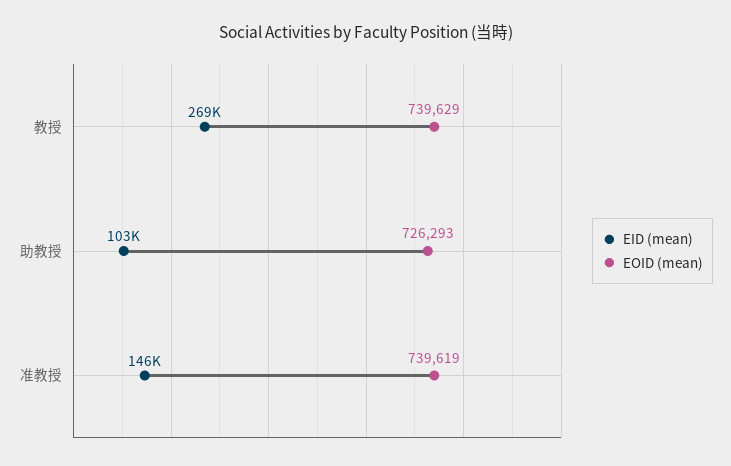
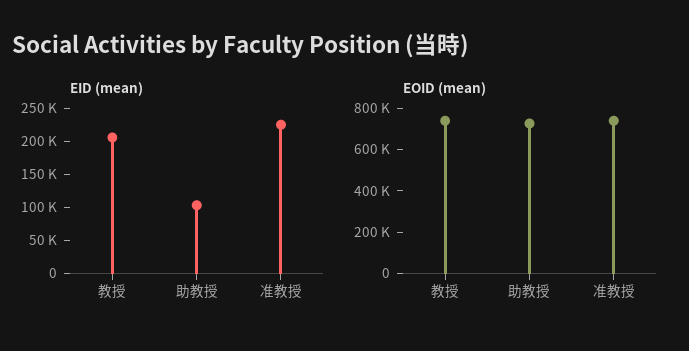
  {
    "EID (mean)": {
-     "教授": 269000,
+     "教授": 200000,
      "助教授": 103000,
-     "准教授": 146000
+     "准教授": 225000
    },
    "EOID (mean)": {
      "教授": 739629,
      "助教授": 726293,
      "准教授": 739619
    }
  }

